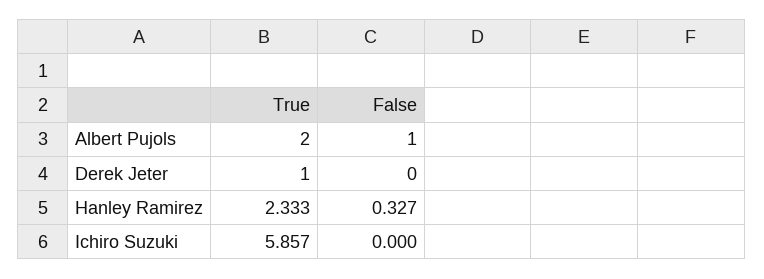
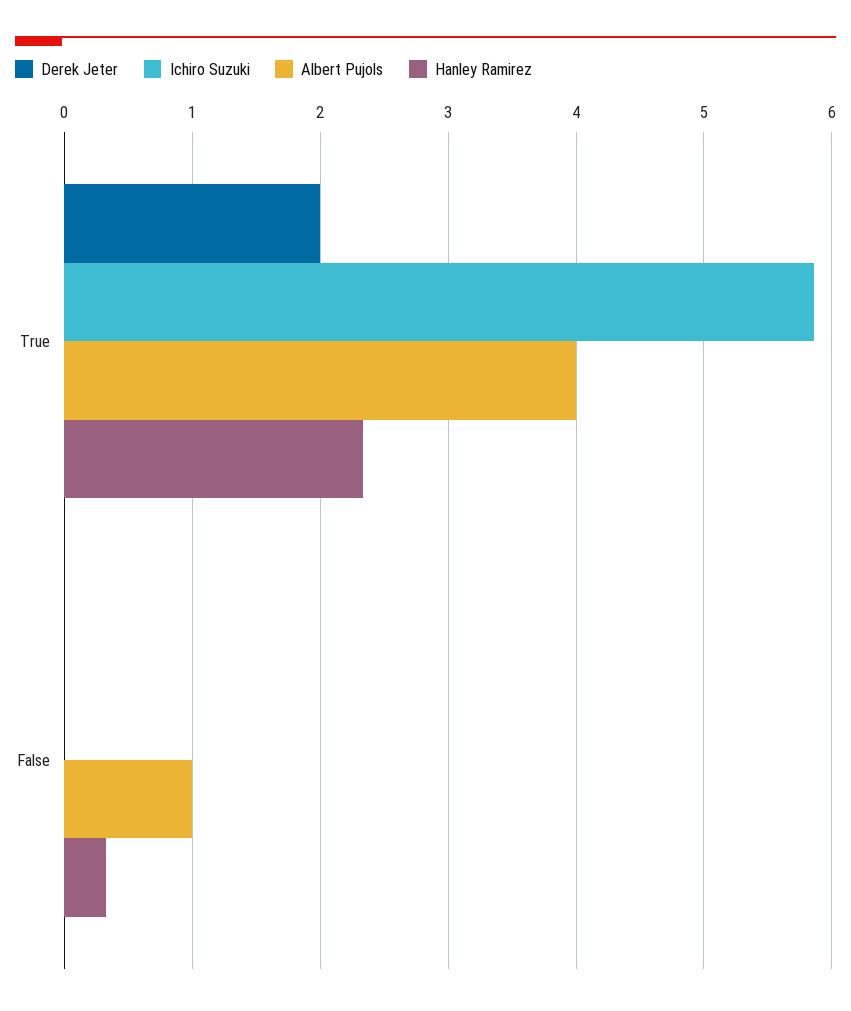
  {
    "Albert Pujols": {
-     "True": 2,
+     "True": 4,
      "False": 1
    },
    "Derek Jeter": {
-     "True": 1,
+     "True": 2,
      "False": 0
    },
    "Hanley Ramirez": {
      "True": 2.333,
      "False": 0.327
    },
    "Ichiro Suzuki": {
      "True": 5.857,
      "False": 0
    }
  }

